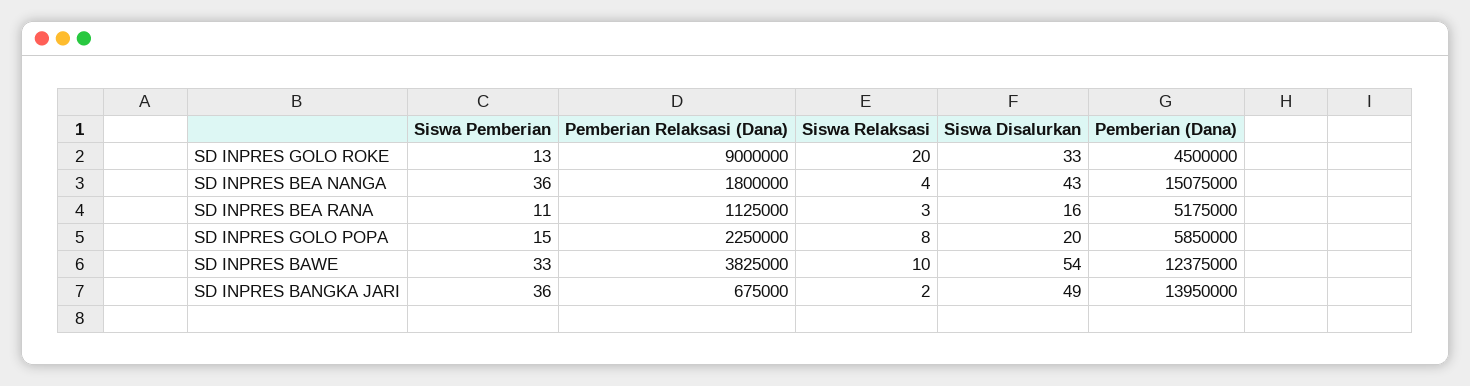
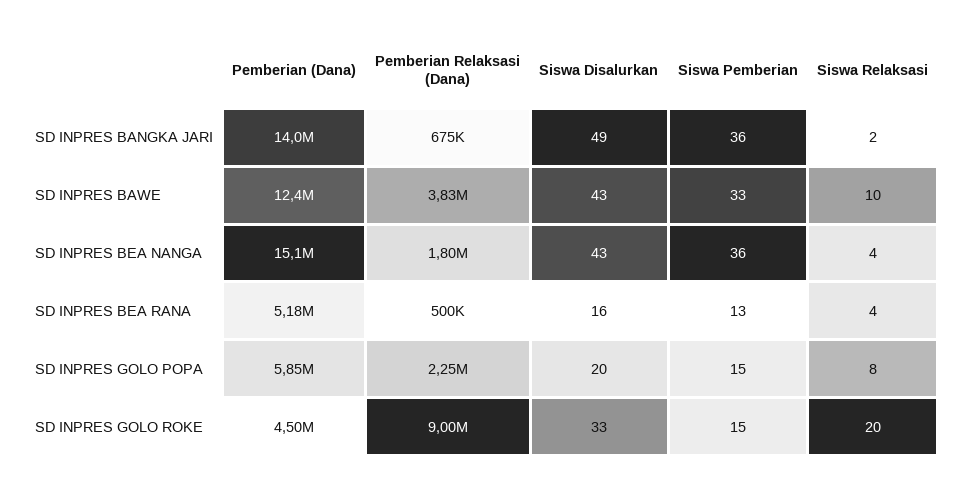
  {
    "Siswa Pemberian": {
-     "SD INPRES GOLO ROKE": 13,
+     "SD INPRES GOLO ROKE": 15,
      "SD INPRES BEA NANGA": 36,
-     "SD INPRES BEA RANA": 11,
+     "SD INPRES BEA RANA": 13,
      "SD INPRES GOLO POPA": 15,
      "SD INPRES BAWE": 33,
      "SD INPRES BANGKA JARI": 36
    },
    "Pemberian Relaksasi (Dana)": {
      "SD INPRES GOLO ROKE": 9000000,
      "SD INPRES BEA NANGA": 1800000,
-     "SD INPRES BEA RANA": 1125000,
+     "SD INPRES BEA RANA": 500000,
      "SD INPRES GOLO POPA": 2250000,
      "SD INPRES BAWE": 3825000,
      "SD INPRES BANGKA JARI": 675000
    },
    "Siswa Relaksasi": {
      "SD INPRES GOLO ROKE": 20,
      "SD INPRES BEA NANGA": 4,
-     "SD INPRES BEA RANA": 3,
+     "SD INPRES BEA RANA": 4,
      "SD INPRES GOLO POPA": 8,
      "SD INPRES BAWE": 10,
      "SD INPRES BANGKA JARI": 2
    },
    "Siswa Disalurkan": {
      "SD INPRES GOLO ROKE": 33,
      "SD INPRES BEA NANGA": 43,
      "SD INPRES BEA RANA": 16,
      "SD INPRES GOLO POPA": 20,
-     "SD INPRES BAWE": 54,
+     "SD INPRES BAWE": 43,
      "SD INPRES BANGKA JARI": 49
    },
    "Pemberian (Dana)": {
      "SD INPRES GOLO ROKE": 4500000,
      "SD INPRES BEA NANGA": 15075000,
      "SD INPRES BEA RANA": 5175000,
      "SD INPRES GOLO POPA": 5850000,
      "SD INPRES BAWE": 12375000,
      "SD INPRES BANGKA JARI": 13950000
    }
  }

